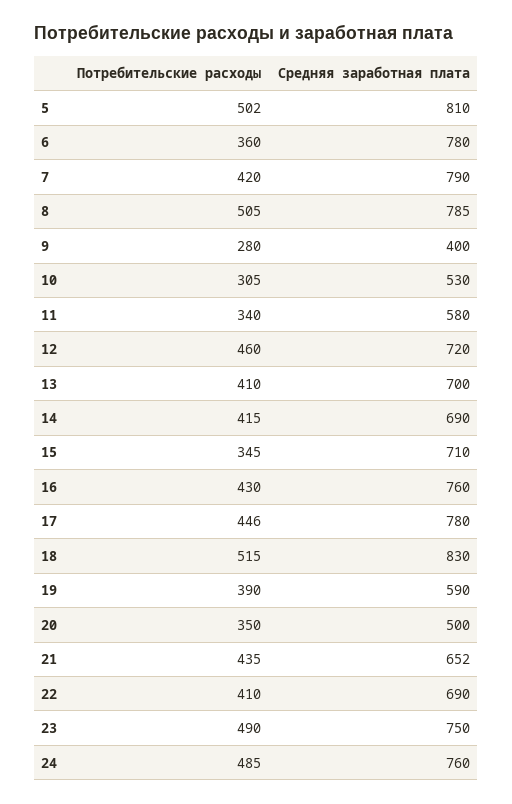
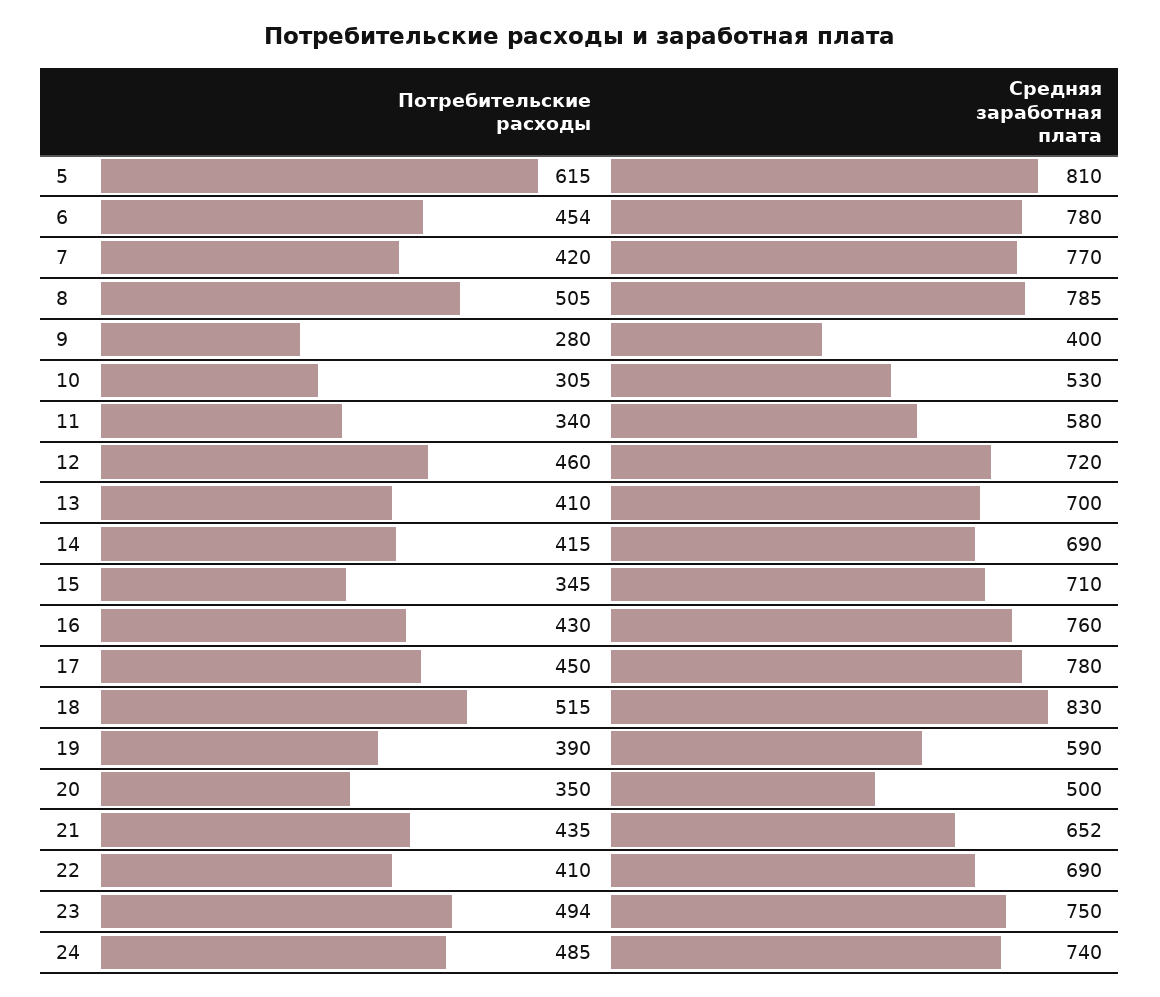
  {
    "Потребительские расходы": {
-     "5": 502,
+     "5": 615,
-     "6": 360,
+     "6": 454,
      "7": 420,
      "8": 505,
      "9": 280,
      "10": 305,
      "11": 340,
      "12": 460,
      "13": 410,
      "14": 415,
      "15": 345,
      "16": 430,
-     "17": 446,
+     "17": 450,
      "18": 515,
      "19": 390,
      "20": 350,
      "21": 435,
      "22": 410,
-     "23": 490,
+     "23": 494,
      "24": 485
    },
    "Средняя заработная плата": {
      "5": 810,
      "6": 780,
-     "7": 790,
+     "7": 770,
      "8": 785,
      "9": 400,
      "10": 530,
      "11": 580,
      "12": 720,
      "13": 700,
      "14": 690,
      "15": 710,
      "16": 760,
      "17": 780,
      "18": 830,
      "19": 590,
      "20": 500,
      "21": 652,
      "22": 690,
      "23": 750,
-     "24": 760
+     "24": 740
    }
  }

